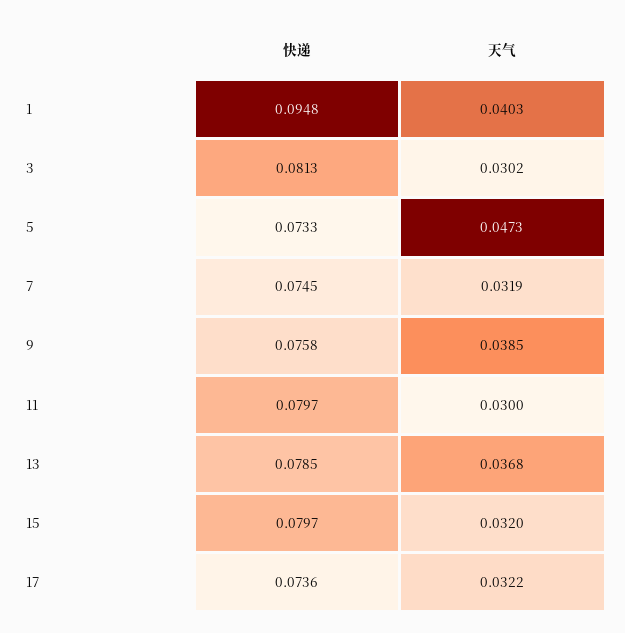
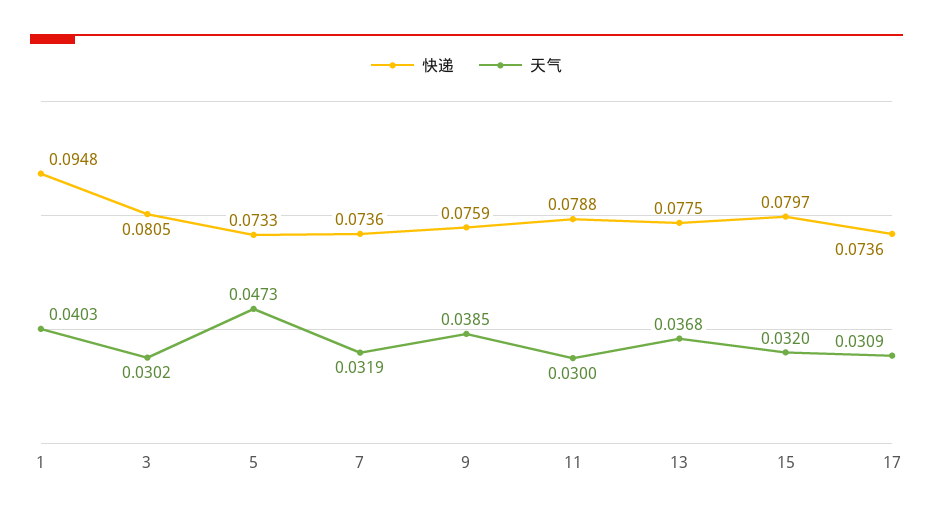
  {
    "快递": {
      "1": 0.0948,
-     "3": 0.0813,
+     "3": 0.0805,
      "5": 0.0733,
-     "7": 0.0745,
+     "7": 0.0736,
-     "9": 0.0758,
+     "9": 0.0759,
-     "11": 0.0797,
+     "11": 0.0788,
-     "13": 0.0785,
+     "13": 0.0775,
      "15": 0.0797,
      "17": 0.0736
    },
    "天气": {
      "1": 0.0403,
      "3": 0.0302,
      "5": 0.0473,
      "7": 0.0319,
      "9": 0.0385,
      "11": 0.03,
      "13": 0.0368,
      "15": 0.032,
-     "17": 0.0322
+     "17": 0.0309
    }
  }

